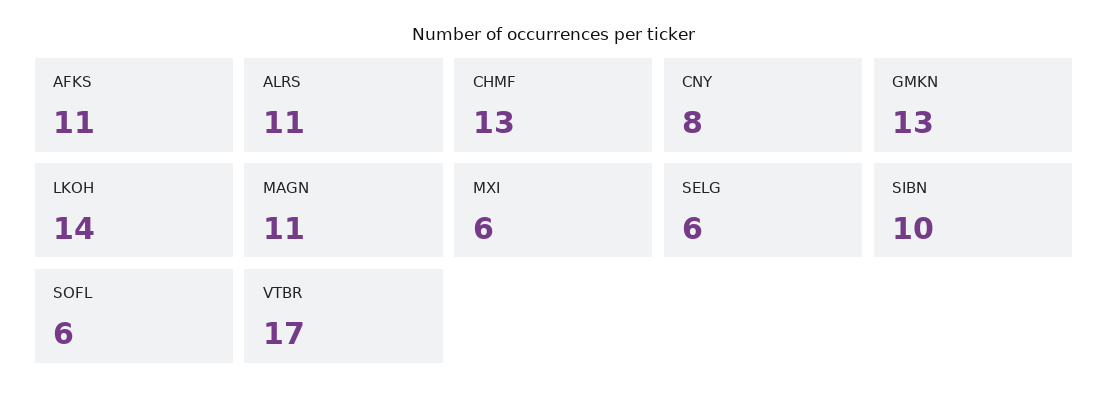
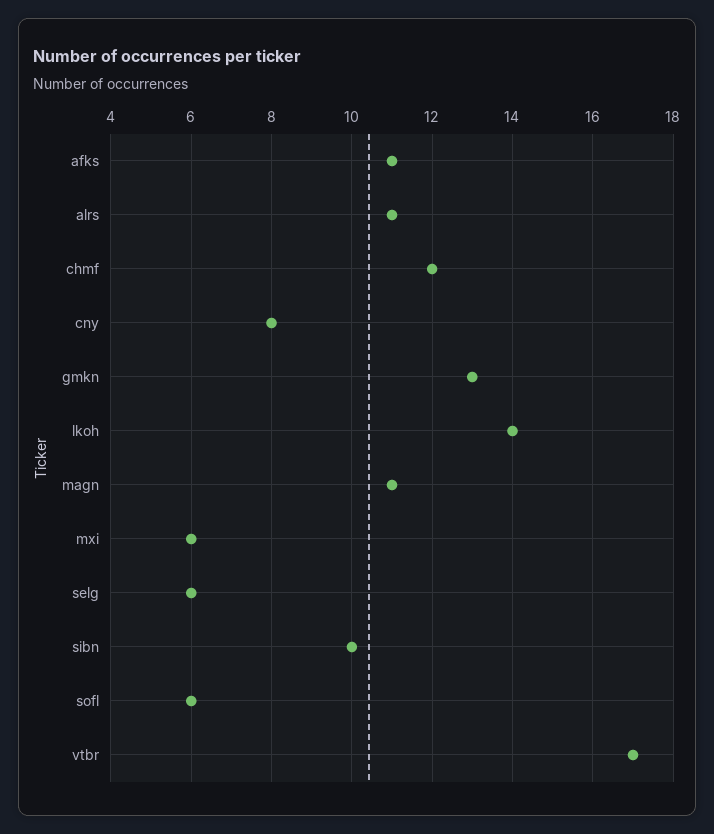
  {
    "AFKS": 11,
    "ALRS": 11,
-   "CHMF": 13,
+   "CHMF": 12,
    "CNY": 8,
    "GMKN": 13,
    "LKOH": 14,
    "MAGN": 11,
    "MXI": 6,
    "SELG": 6,
    "SIBN": 10,
    "SOFL": 6,
    "VTBR": 17
  }

